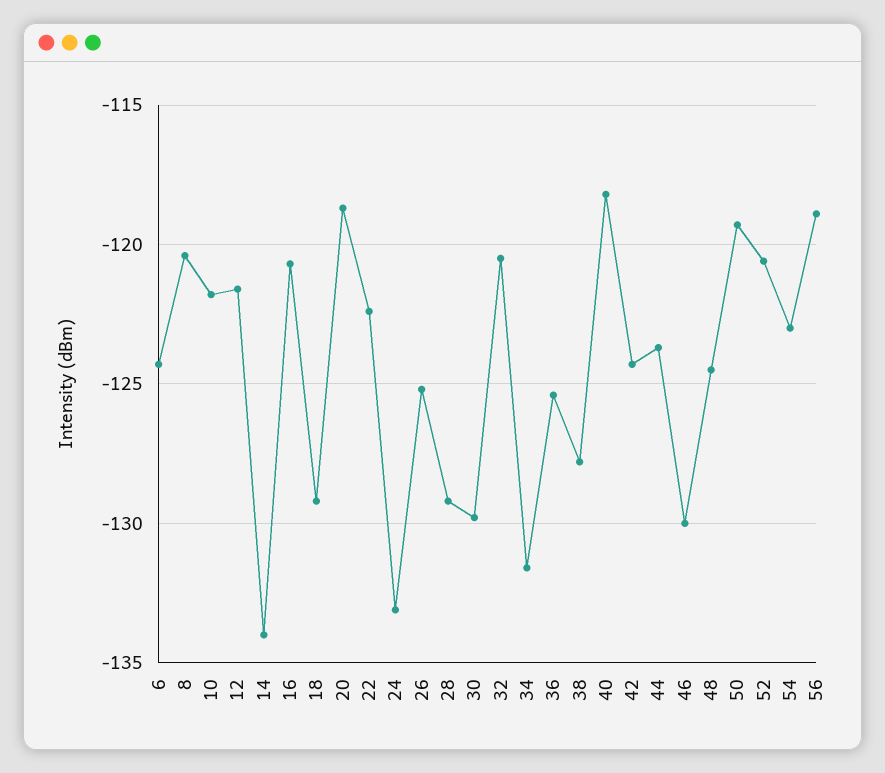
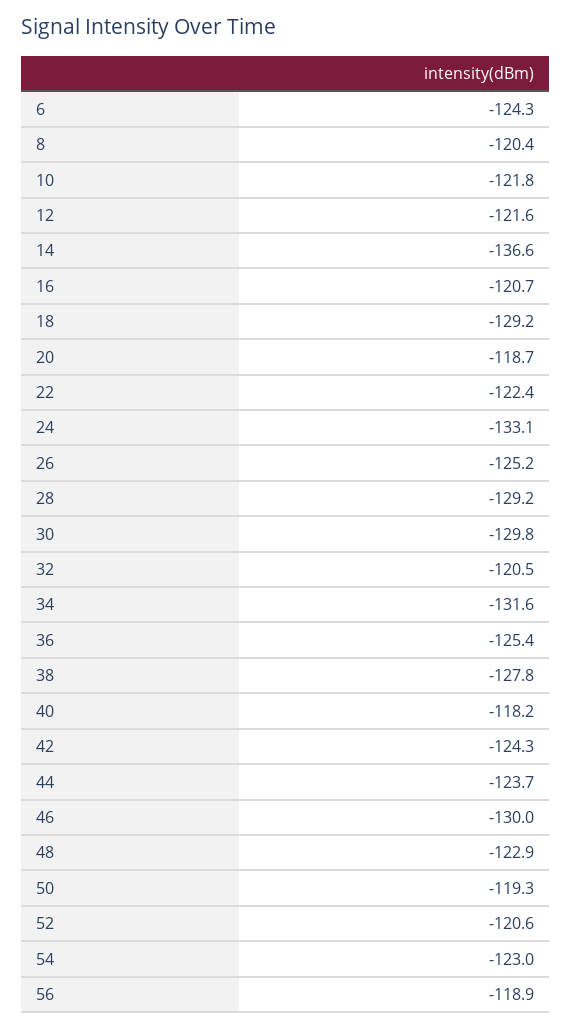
  {
    "6": -124.3,
    "8": -120.4,
    "10": -121.8,
    "12": -121.6,
-   "14": -134,
+   "14": -136.6,
    "16": -120.7,
    "18": -129.2,
    "20": -118.7,
    "22": -122.4,
    "24": -133.1,
    "26": -125.2,
    "28": -129.2,
    "30": -129.8,
    "32": -120.5,
    "34": -131.6,
    "36": -125.4,
    "38": -127.8,
    "40": -118.2,
    "42": -124.3,
    "44": -123.7,
    "46": -130,
-   "48": -124.5,
+   "48": -122.9,
    "50": -119.3,
    "52": -120.6,
    "54": -123,
    "56": -118.9
  }

